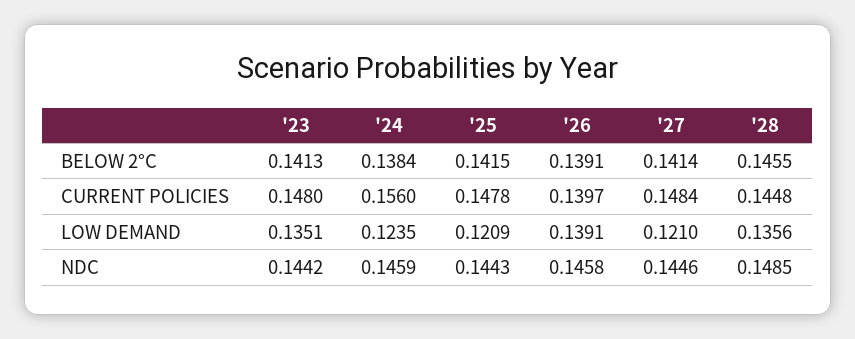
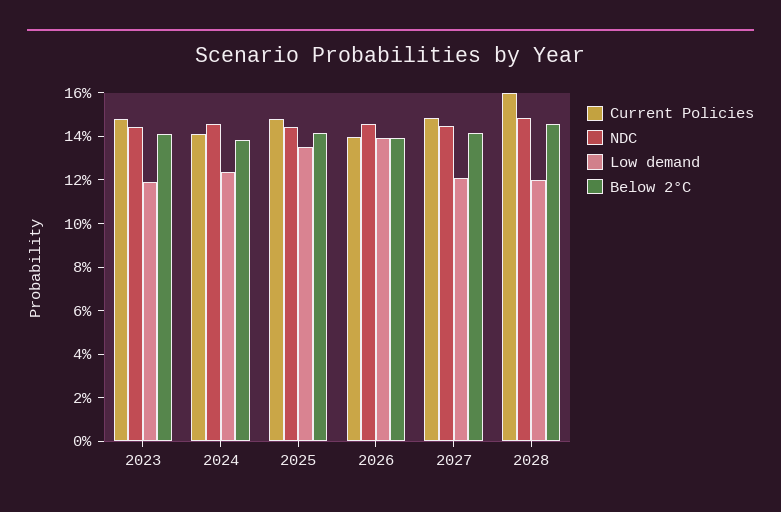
  {
    "BELOW 2°C": {
      "'23": 0.1413,
      "'24": 0.1384,
      "'25": 0.1415,
      "'26": 0.1391,
      "'27": 0.1414,
      "'28": 0.1455
    },
    "CURRENT POLICIES": {
      "'23": 0.148,
-     "'24": 0.156,
+     "'24": 0.14,
      "'25": 0.1478,
      "'26": 0.1397,
      "'27": 0.1484,
-     "'28": 0.1448
+     "'28": 0.16
    },
    "LOW DEMAND": {
-     "'23": 0.1351,
+     "'23": 0.12,
      "'24": 0.1235,
-     "'25": 0.1209,
+     "'25": 0.135,
      "'26": 0.1391,
      "'27": 0.121,
-     "'28": 0.1356
+     "'28": 0.12
    },
    "NDC": {
      "'23": 0.1442,
      "'24": 0.1459,
      "'25": 0.1443,
      "'26": 0.1458,
      "'27": 0.1446,
      "'28": 0.1485
    }
  }

